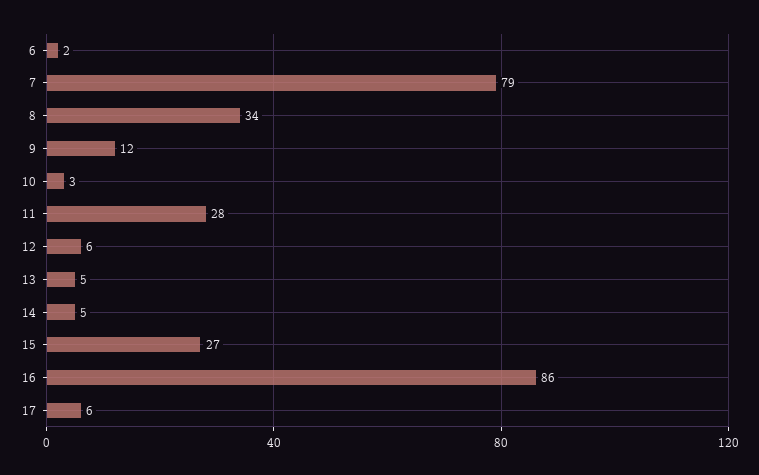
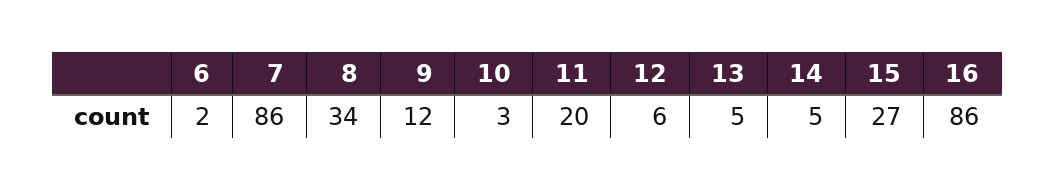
  {
    "6": 2,
-   "7": 79,
+   "7": 86,
    "8": 34,
    "9": 12,
    "10": 3,
-   "11": 28,
+   "11": 20,
    "12": 6,
    "13": 5,
    "14": 5,
    "15": 27,
-   "16": 86,
+   "16": 86
-   "17": 6
  }

